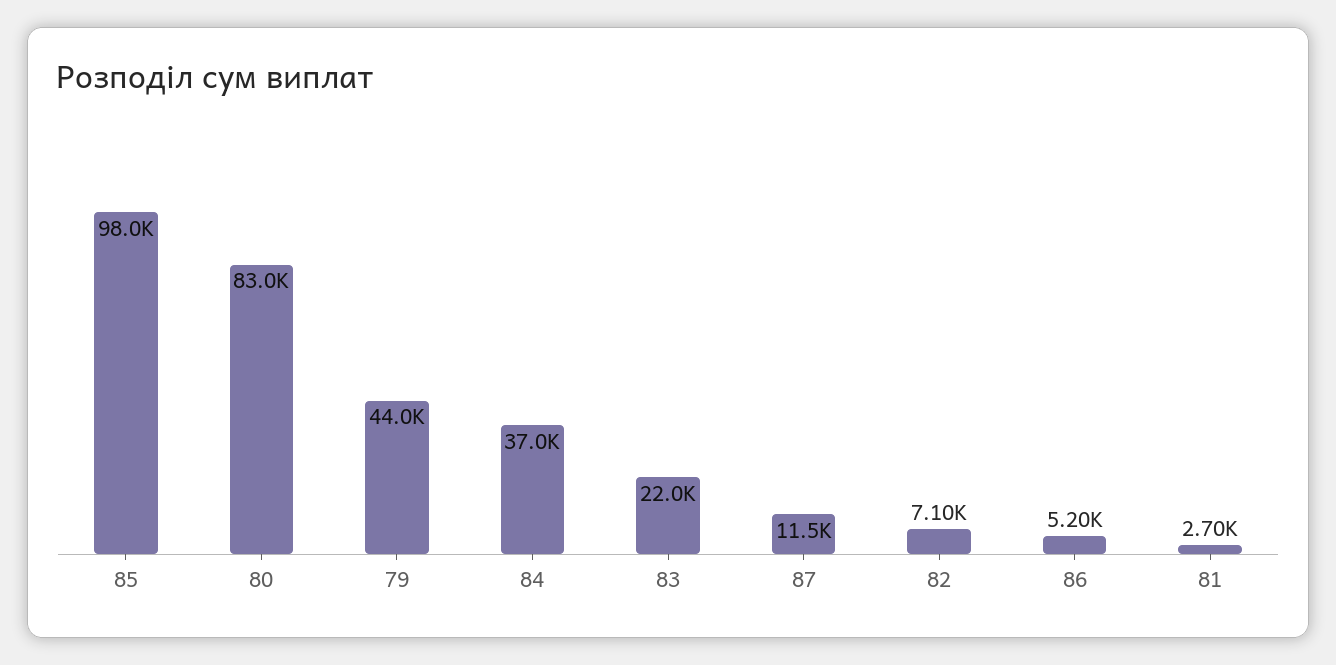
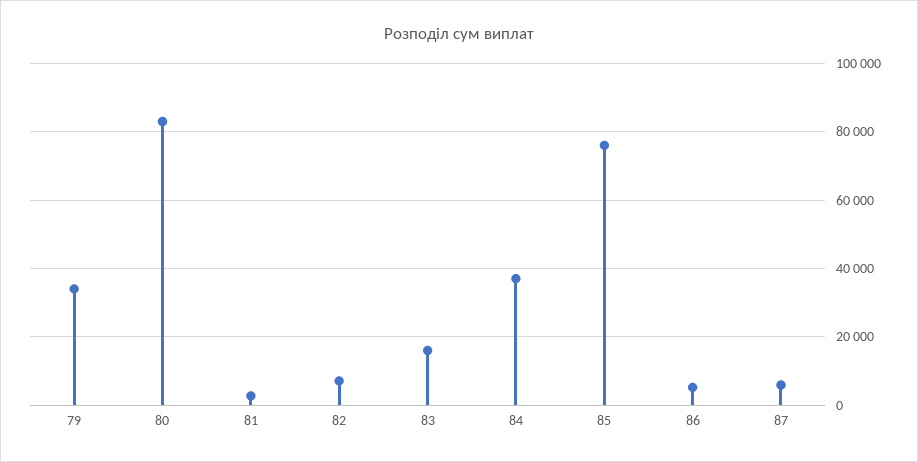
  {
-   "85": 98000,
+   "85": 76000,
    "80": 83000,
-   "79": 44000,
+   "79": 34000,
    "84": 37000,
-   "83": 22000,
+   "83": 16000,
-   "87": 11500,
+   "87": 6000,
    "82": 7100,
    "86": 5200,
    "81": 2700
  }

